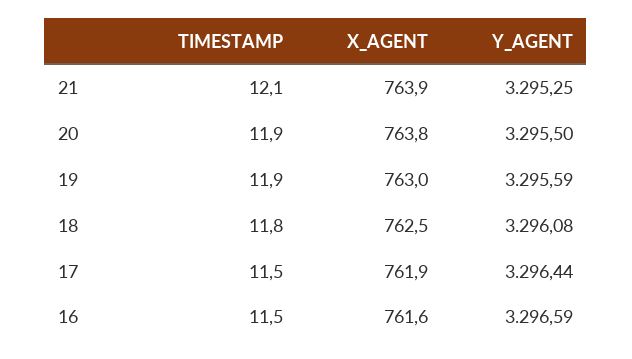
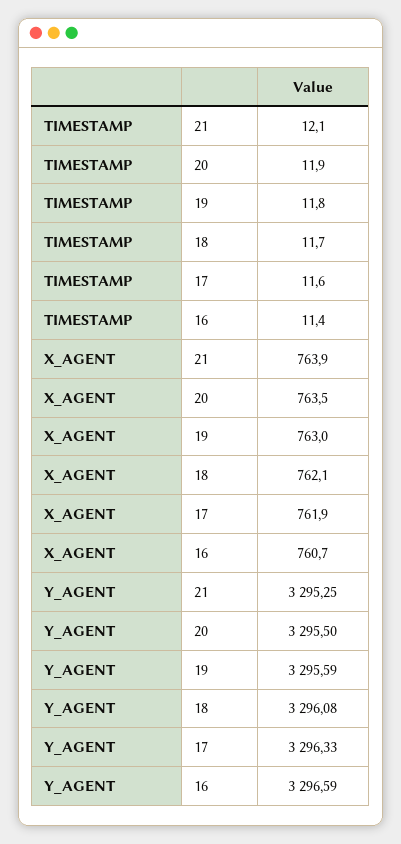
  {
    "TIMESTAMP": {
      "21": 12.1,
      "20": 11.9,
-     "19": 11.9,
+     "19": 11.8,
-     "18": 11.8,
+     "18": 11.7,
-     "17": 11.5,
+     "17": 11.6,
-     "16": 11.5
+     "16": 11.4
    },
    "X_AGENT": {
      "21": 763.9,
-     "20": 763.8,
+     "20": 763.5,
      "19": 763,
-     "18": 762.5,
+     "18": 762.1,
      "17": 761.9,
-     "16": 761.6
+     "16": 760.7
    },
    "Y_AGENT": {
      "21": 3295.25,
      "20": 3295.5,
      "19": 3295.59,
      "18": 3296.08,
-     "17": 3296.44,
+     "17": 3296.33,
      "16": 3296.59
    }
  }

